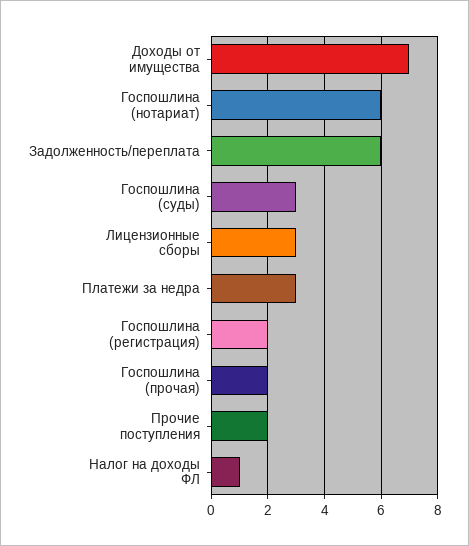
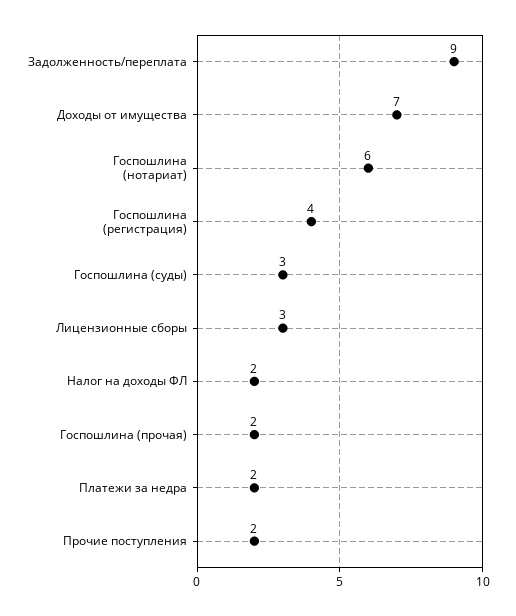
  {
    "Доходы от имущества": 7,
    "Госпошлина (нотариат)": 6,
-   "Задолженность/переплата": 6,
+   "Задолженность/переплата": 9,
    "Госпошлина (суды)": 3,
    "Лицензионные сборы": 3,
-   "Платежи за недра": 3,
+   "Платежи за недра": 2,
-   "Госпошлина (регистрация)": 2,
+   "Госпошлина (регистрация)": 4,
    "Госпошлина (прочая)": 2,
    "Прочие поступления": 2,
-   "Налог на доходы ФЛ": 1
+   "Налог на доходы ФЛ": 2
  }

